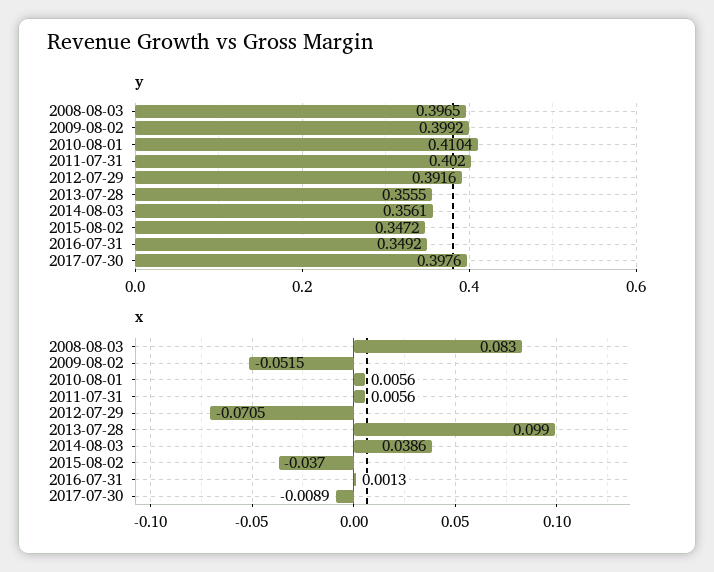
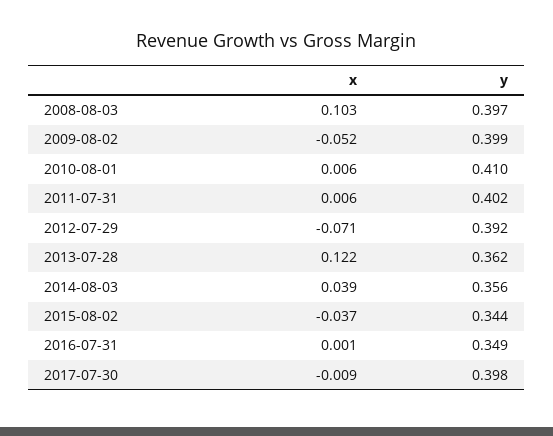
  {
    "y": {
      "2008-08-03": 0.3965,
      "2009-08-02": 0.3992,
      "2010-08-01": 0.4104,
      "2011-07-31": 0.402,
      "2012-07-29": 0.3916,
-     "2013-07-28": 0.3555,
+     "2013-07-28": 0.362,
      "2014-08-03": 0.3561,
-     "2015-08-02": 0.3472,
+     "2015-08-02": 0.344,
      "2016-07-31": 0.3492,
      "2017-07-30": 0.3976
    },
    "x": {
-     "2008-08-03": 0.083,
+     "2008-08-03": 0.103,
      "2009-08-02": -0.0515,
      "2010-08-01": 0.0056,
      "2011-07-31": 0.0056,
      "2012-07-29": -0.0705,
-     "2013-07-28": 0.099,
+     "2013-07-28": 0.122,
      "2014-08-03": 0.0386,
      "2015-08-02": -0.037,
      "2016-07-31": 0.0013,
      "2017-07-30": -0.0089
    }
  }

